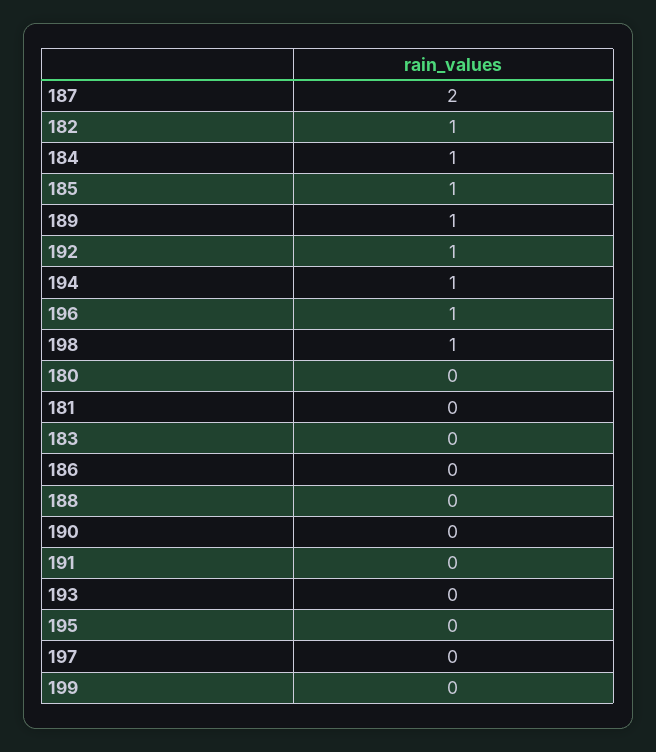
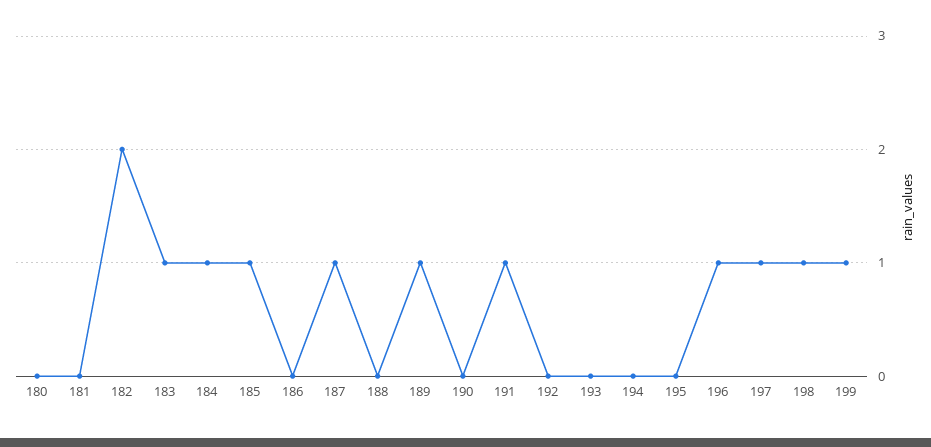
  {
-   "187": 2,
+   "187": 1,
-   "182": 1,
+   "182": 2,
    "184": 1,
    "185": 1,
    "189": 1,
-   "192": 1,
+   "192": 0,
-   "194": 1,
+   "194": 0,
    "196": 1,
    "198": 1,
    "180": 0,
    "181": 0,
-   "183": 0,
+   "183": 1,
    "186": 0,
    "188": 0,
    "190": 0,
-   "191": 0,
+   "191": 1,
    "193": 0,
    "195": 0,
-   "197": 0,
+   "197": 1,
-   "199": 0
+   "199": 1
  }

